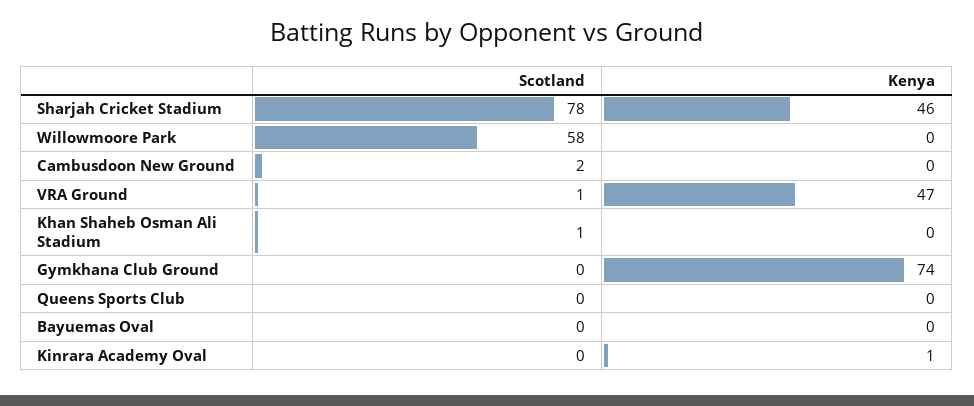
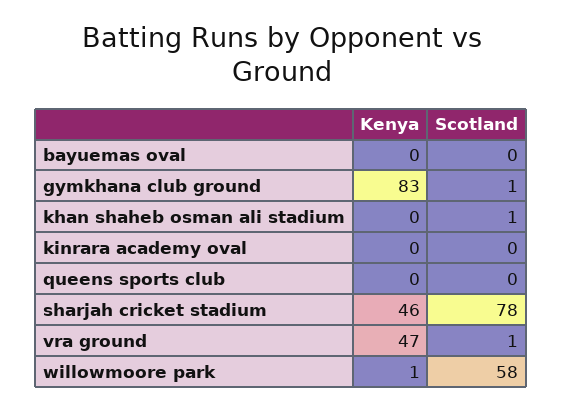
  {
    "Scotland": {
      "Sharjah Cricket Stadium": 78,
      "Willowmoore Park": 58,
-     "Cambusdoon New Ground": 2,
      "VRA Ground": 1,
      "Khan Shaheb Osman Ali Stadium": 1,
-     "Gymkhana Club Ground": 0,
+     "Gymkhana Club Ground": 1,
      "Queens Sports Club": 0,
      "Bayuemas Oval": 0,
      "Kinrara Academy Oval": 0
    },
    "Kenya": {
      "Sharjah Cricket Stadium": 46,
-     "Willowmoore Park": 0,
+     "Willowmoore Park": 1,
-     "Cambusdoon New Ground": 0,
      "VRA Ground": 47,
      "Khan Shaheb Osman Ali Stadium": 0,
-     "Gymkhana Club Ground": 74,
+     "Gymkhana Club Ground": 83,
      "Queens Sports Club": 0,
      "Bayuemas Oval": 0,
-     "Kinrara Academy Oval": 1
+     "Kinrara Academy Oval": 0
    }
  }

